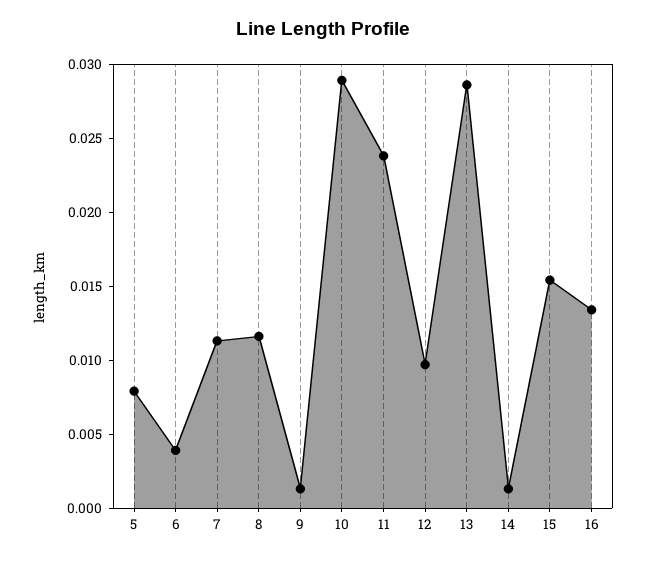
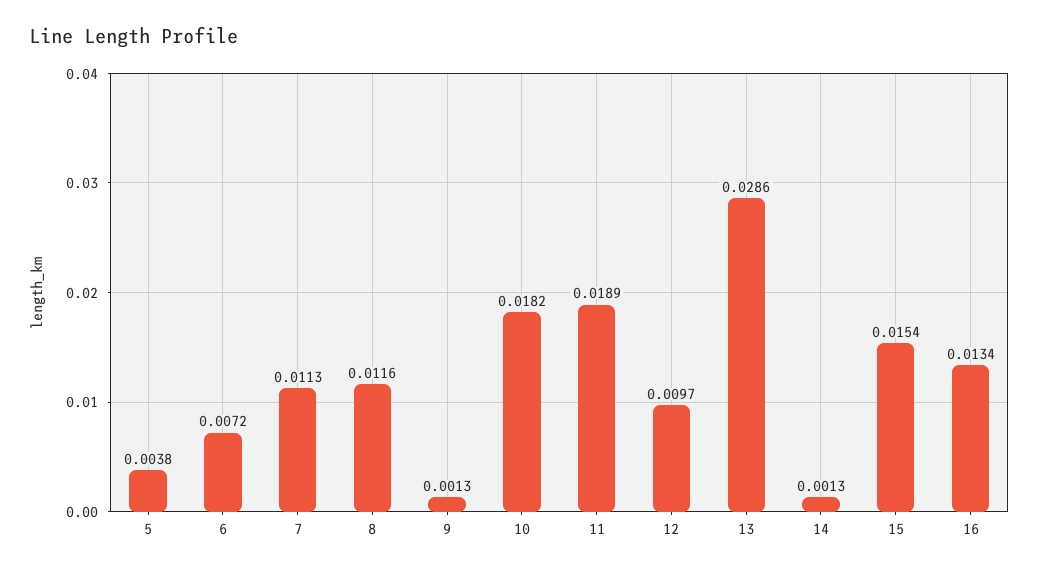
  {
-   "5": 0.008,
+   "5": 0.0038,
-   "6": 0.004,
+   "6": 0.0072,
    "7": 0.0113,
    "8": 0.0116,
    "9": 0.0013,
-   "10": 0.029,
+   "10": 0.0182,
-   "11": 0.024,
+   "11": 0.0189,
    "12": 0.0097,
    "13": 0.0286,
    "14": 0.0013,
    "15": 0.0154,
    "16": 0.0134
  }

